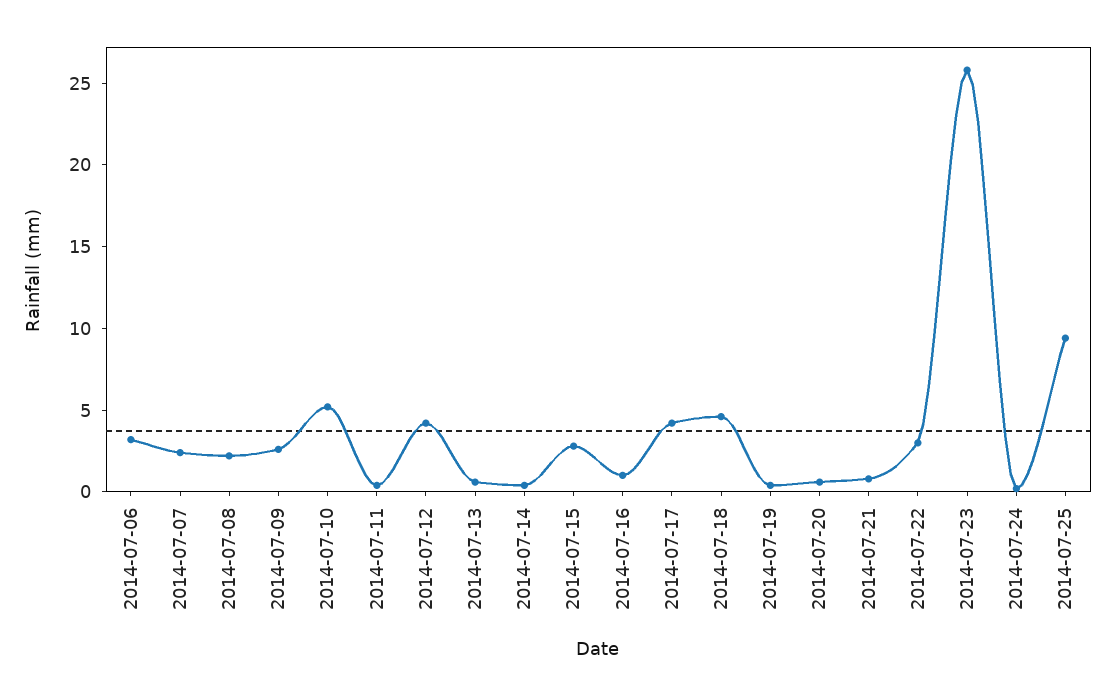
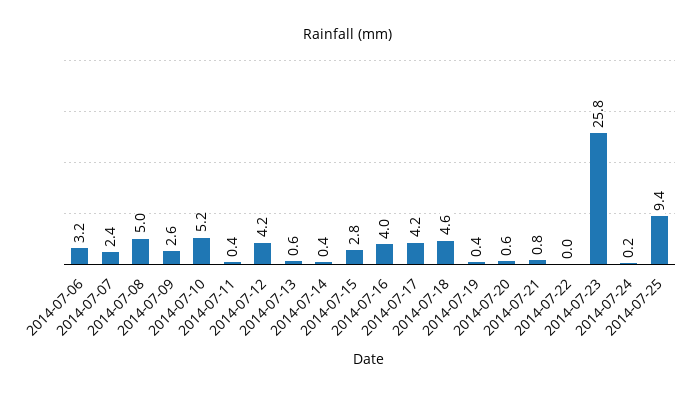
  {
    "2014-07-06": 3.2,
    "2014-07-07": 2.4,
-   "2014-07-08": 2,
+   "2014-07-08": 5,
    "2014-07-09": 2.6,
    "2014-07-10": 5.2,
    "2014-07-11": 0.4,
    "2014-07-12": 4.2,
    "2014-07-13": 0.6,
    "2014-07-14": 0.4,
    "2014-07-15": 2.8,
-   "2014-07-16": 1,
+   "2014-07-16": 4,
    "2014-07-17": 4.2,
    "2014-07-18": 4.6,
    "2014-07-19": 0.4,
    "2014-07-20": 0.6,
    "2014-07-21": 0.8,
-   "2014-07-22": 3,
+   "2014-07-22": 0,
    "2014-07-23": 25.8,
    "2014-07-24": 0.2,
    "2014-07-25": 9.4
  }

